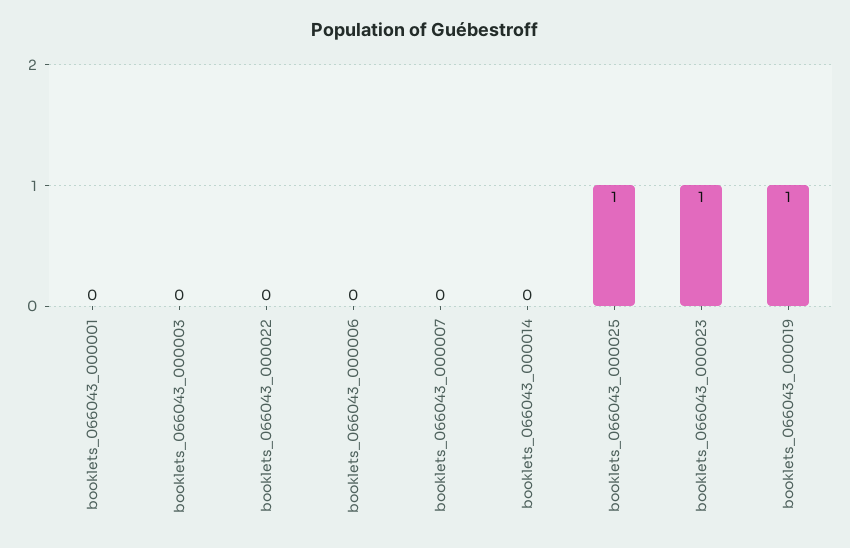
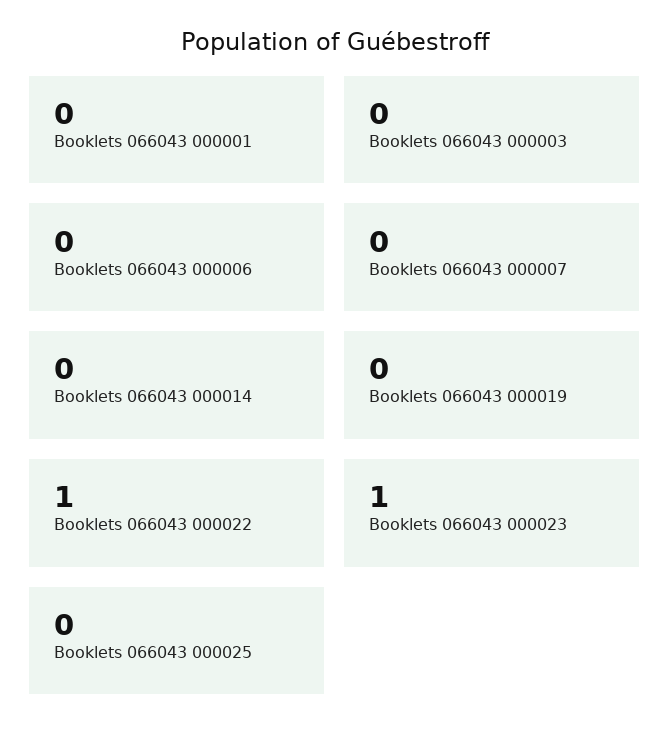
  {
    "booklets_066043_000001": 0,
    "booklets_066043_000003": 0,
-   "booklets_066043_000022": 0,
+   "booklets_066043_000022": 1,
    "booklets_066043_000006": 0,
    "booklets_066043_000007": 0,
    "booklets_066043_000014": 0,
-   "booklets_066043_000025": 1,
+   "booklets_066043_000025": 0,
    "booklets_066043_000023": 1,
-   "booklets_066043_000019": 1
+   "booklets_066043_000019": 0
  }

